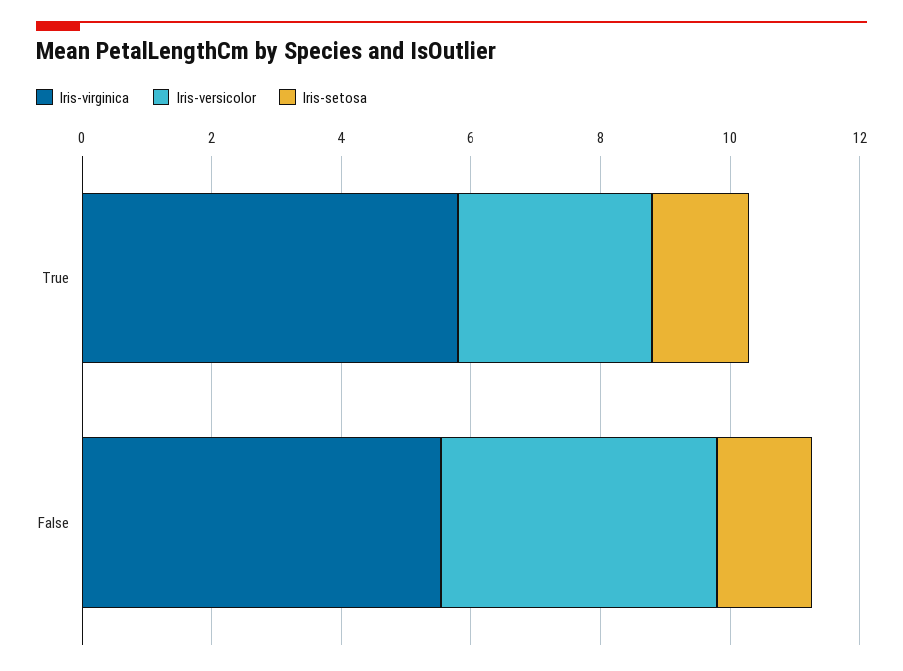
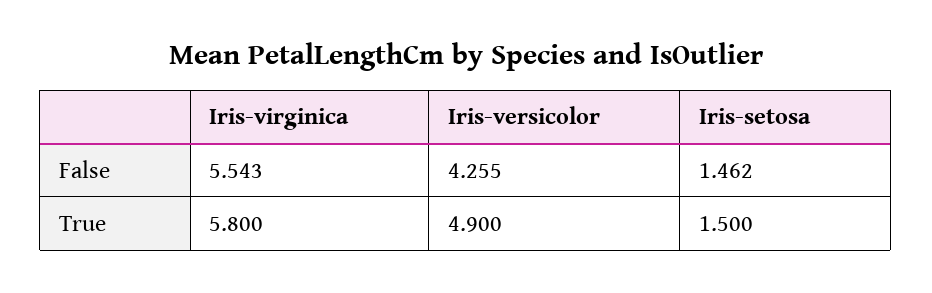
  {
    "Iris-virginica": {
      "True": 5.8,
      "False": 5.543
    },
    "Iris-versicolor": {
-     "True": 3,
+     "True": 4.9,
      "False": 4.255
    },
    "Iris-setosa": {
      "True": 1.5,
      "False": 1.462
    }
  }

